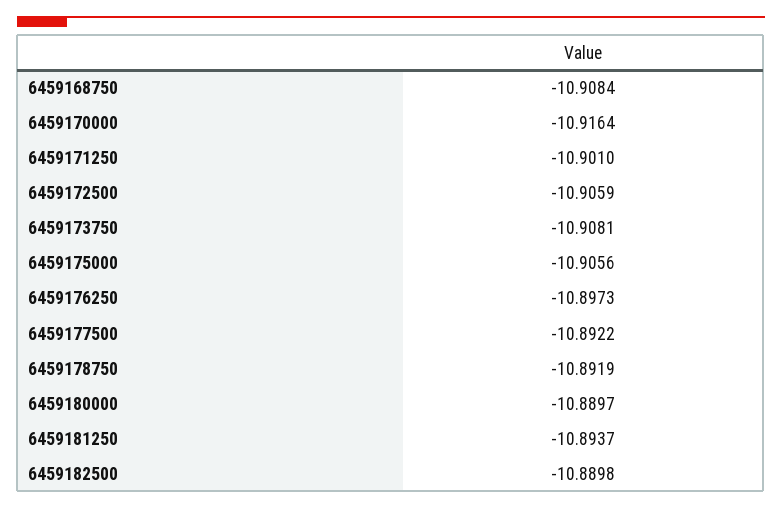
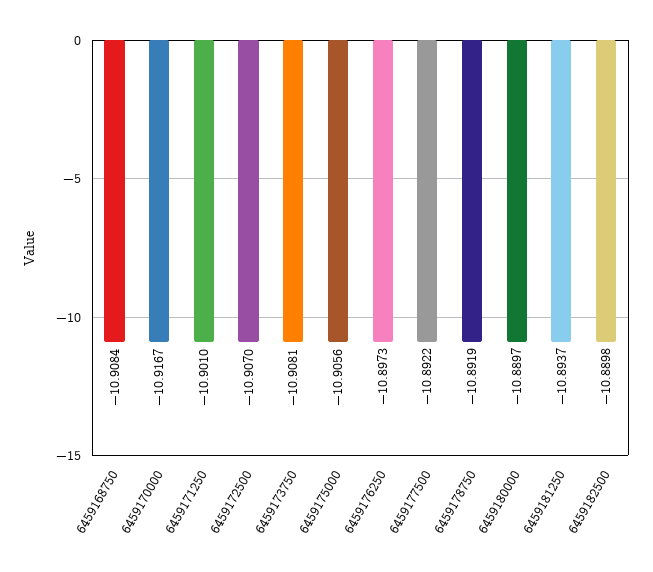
  {
    "6459168750": -10.9084,
-   "6459170000": -10.9164,
+   "6459170000": -10.9167,
    "6459171250": -10.901,
-   "6459172500": -10.9059,
+   "6459172500": -10.907,
    "6459173750": -10.9081,
    "6459175000": -10.9056,
    "6459176250": -10.8973,
    "6459177500": -10.8922,
    "6459178750": -10.8919,
    "6459180000": -10.8897,
    "6459181250": -10.8937,
    "6459182500": -10.8898
  }

